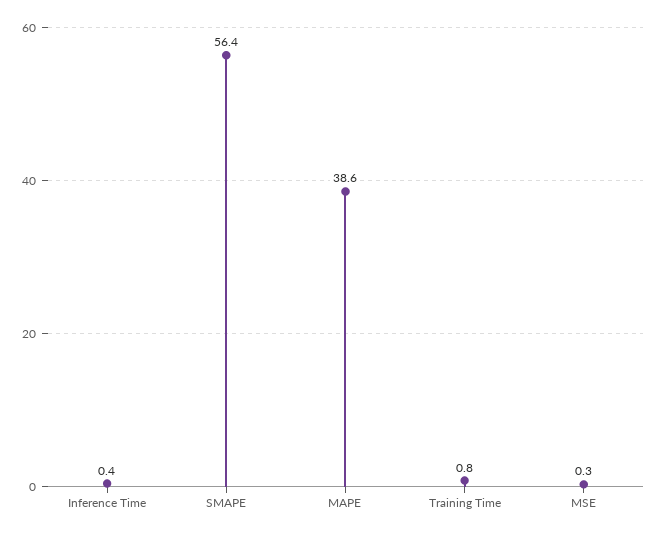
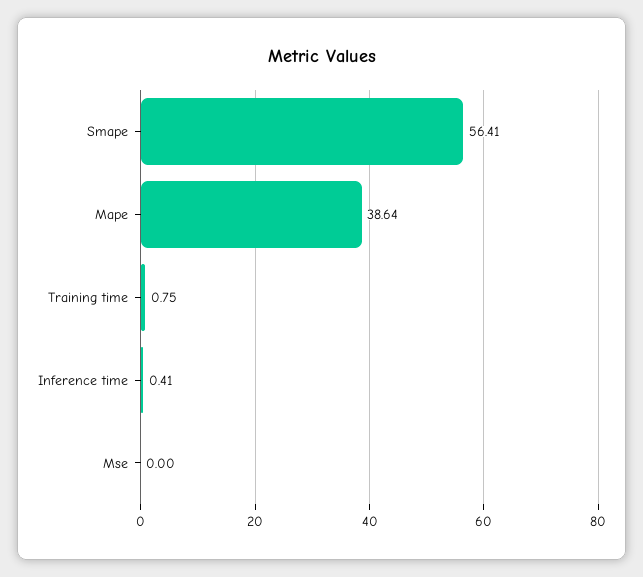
  {
    "Inference Time": 0.41,
    "SMAPE": 56.41,
    "MAPE": 38.64,
    "Training Time": 0.75,
-   "MSE": 0.3
+   "MSE": 0
  }

